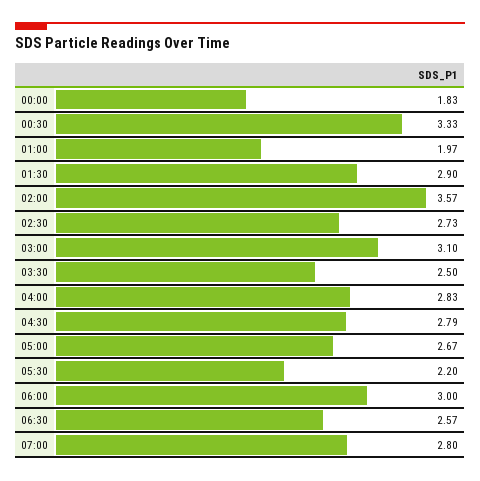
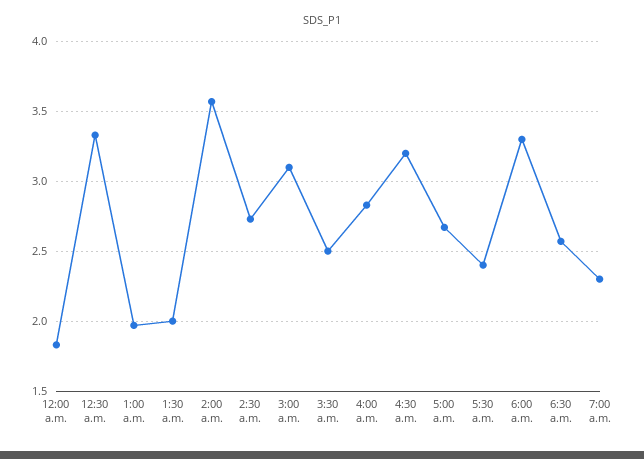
  {
    "00:00": 1.83,
    "00:30": 3.33,
    "01:00": 1.97,
-   "01:30": 2.9,
+   "01:30": 2,
    "02:00": 3.57,
    "02:30": 2.73,
    "03:00": 3.1,
    "03:30": 2.5,
    "04:00": 2.83,
-   "04:30": 2.79,
+   "04:30": 3.2,
    "05:00": 2.67,
-   "05:30": 2.2,
+   "05:30": 2.4,
-   "06:00": 3,
+   "06:00": 3.3,
    "06:30": 2.57,
-   "07:00": 2.8
+   "07:00": 2.3
  }

